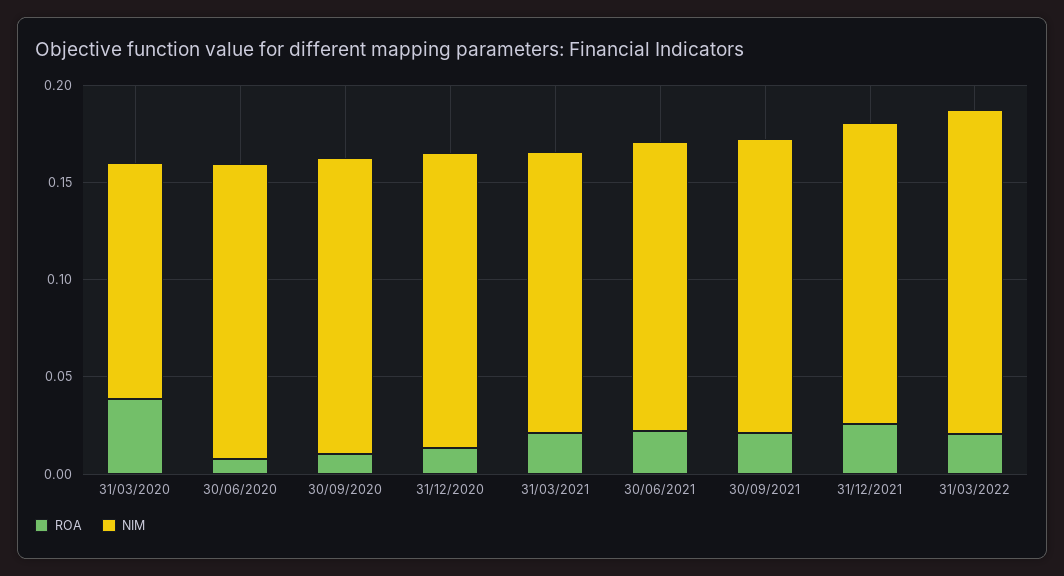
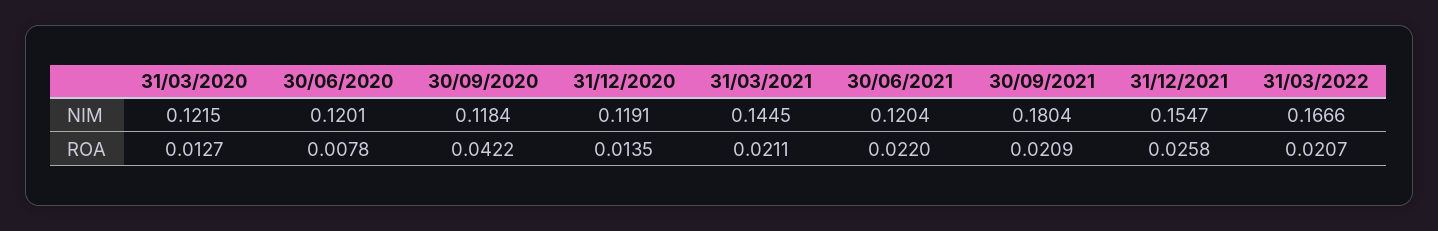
  {
    "ROA": {
-     "31/03/2020": 0.04,
+     "31/03/2020": 0.0127,
      "30/06/2020": 0.0078,
-     "30/09/2020": 0.01,
+     "30/09/2020": 0.0422,
      "31/12/2020": 0.0135,
      "31/03/2021": 0.0211,
      "30/06/2021": 0.022,
      "30/09/2021": 0.0209,
      "31/12/2021": 0.0258,
      "31/03/2022": 0.0207
    },
    "NIM": {
      "31/03/2020": 0.1215,
-     "30/06/2020": 0.15,
+     "30/06/2020": 0.1201,
-     "30/09/2020": 0.15,
+     "30/09/2020": 0.1184,
-     "31/12/2020": 0.15,
+     "31/12/2020": 0.1191,
      "31/03/2021": 0.1445,
-     "30/06/2021": 0.15,
+     "30/06/2021": 0.1204,
-     "30/09/2021": 0.15,
+     "30/09/2021": 0.1804,
      "31/12/2021": 0.1547,
      "31/03/2022": 0.1666
    }
  }

